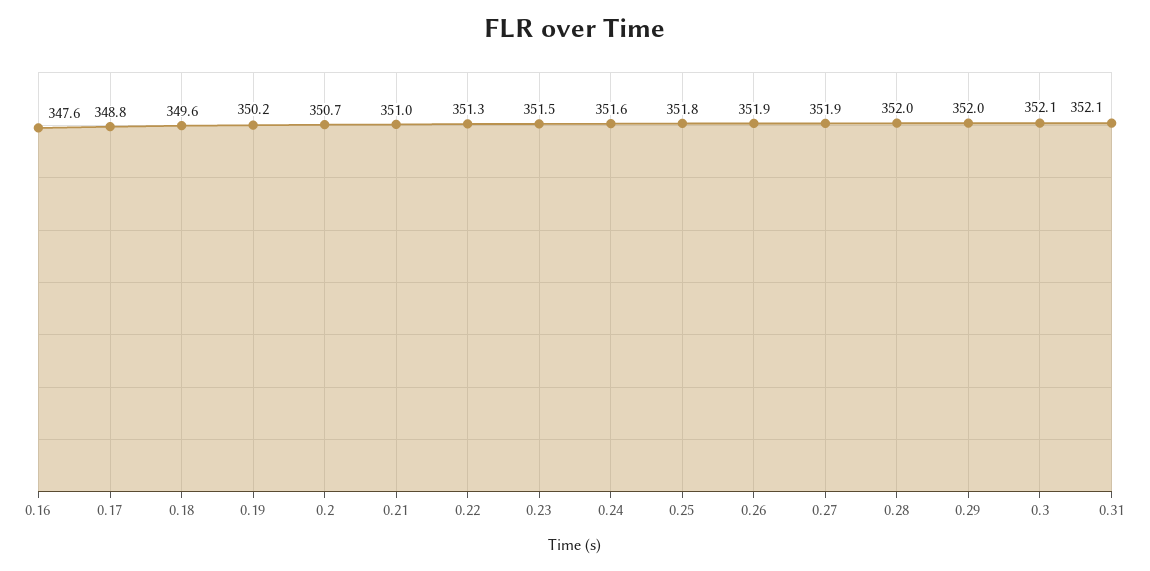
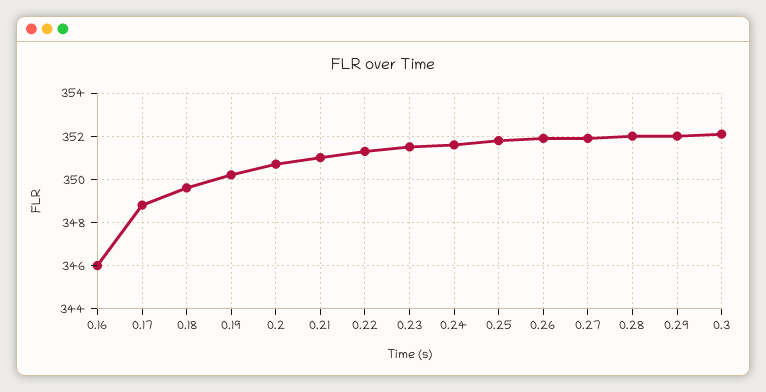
  {
-   "0.16": 347.6,
+   "0.16": 346,
    "0.17": 348.8,
    "0.18": 349.6,
    "0.19": 350.2,
    "0.2": 350.7,
    "0.21": 351,
    "0.22": 351.3,
    "0.23": 351.5,
    "0.24": 351.6,
    "0.25": 351.8,
    "0.26": 351.9,
    "0.27": 351.9,
    "0.28": 352,
    "0.29": 352,
-   "0.3": 352.1,
+   "0.3": 352.1
-   "0.31": 352.1
  }

